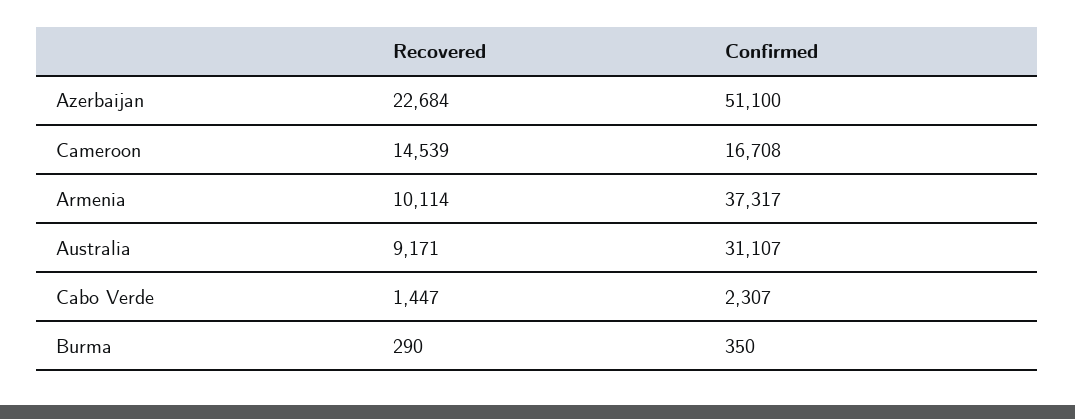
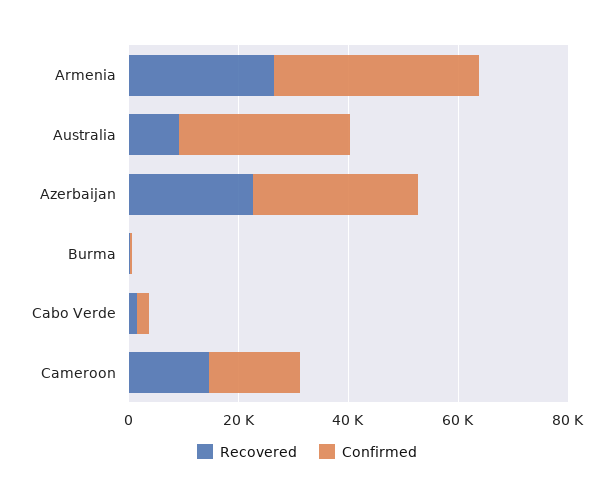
  {
    "Recovered": {
      "Azerbaijan": 22684,
      "Cameroon": 14539,
-     "Armenia": 10114,
+     "Armenia": 25000,
      "Australia": 9171,
      "Cabo Verde": 1447,
      "Burma": 290
    },
    "Confirmed": {
-     "Azerbaijan": 51100,
+     "Azerbaijan": 30000,
      "Cameroon": 16708,
      "Armenia": 37317,
      "Australia": 31107,
      "Cabo Verde": 2307,
      "Burma": 350
    }
  }

